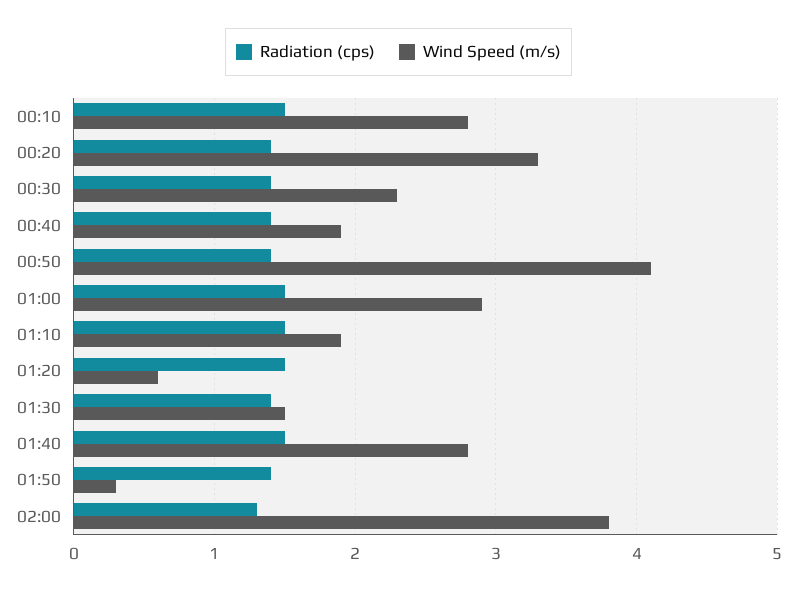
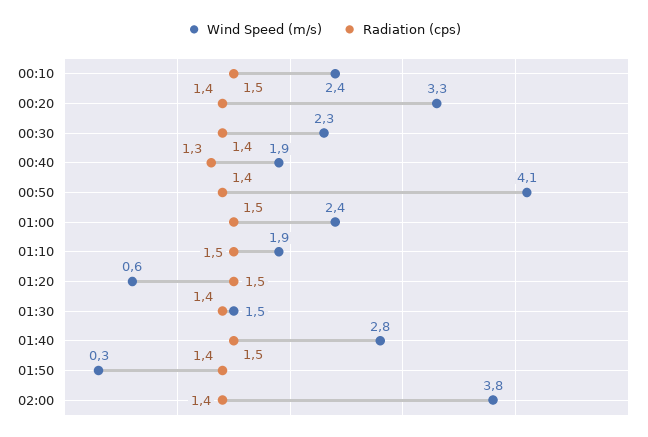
  {
    "Radiation (cps)": {
      "00:10": 1.5,
      "00:20": 1.4,
      "00:30": 1.4,
-     "00:40": 1.4,
+     "00:40": 1.3,
      "00:50": 1.4,
      "01:00": 1.5,
      "01:10": 1.5,
      "01:20": 1.5,
      "01:30": 1.4,
      "01:40": 1.5,
      "01:50": 1.4,
-     "02:00": 1.3
+     "02:00": 1.4
    },
    "Wind Speed (m/s)": {
-     "00:10": 2.8,
+     "00:10": 2.4,
      "00:20": 3.3,
      "00:30": 2.3,
      "00:40": 1.9,
      "00:50": 4.1,
-     "01:00": 2.9,
+     "01:00": 2.4,
      "01:10": 1.9,
      "01:20": 0.6,
      "01:30": 1.5,
      "01:40": 2.8,
      "01:50": 0.3,
      "02:00": 3.8
    }
  }

